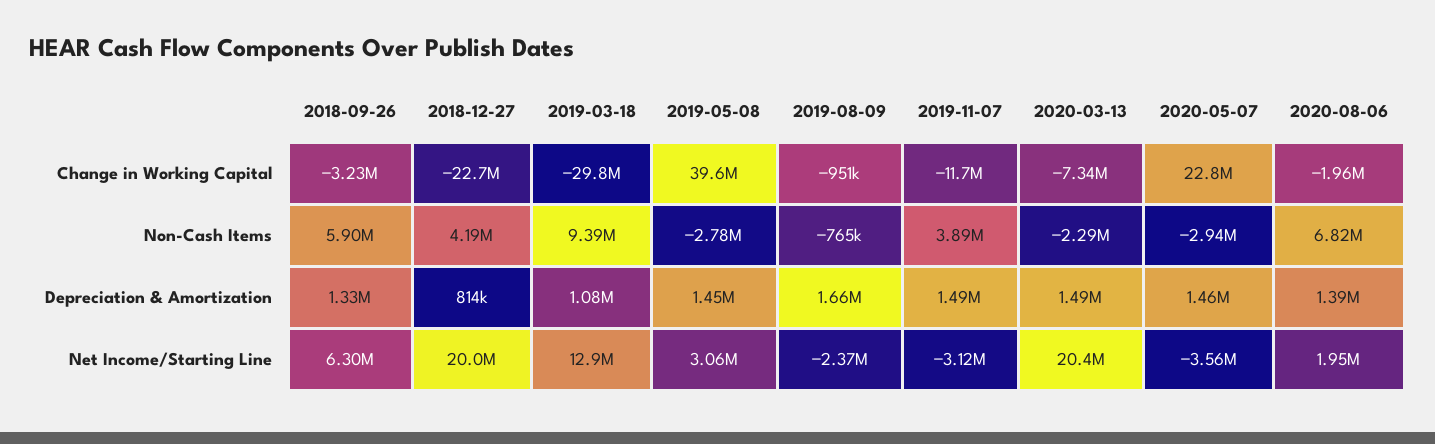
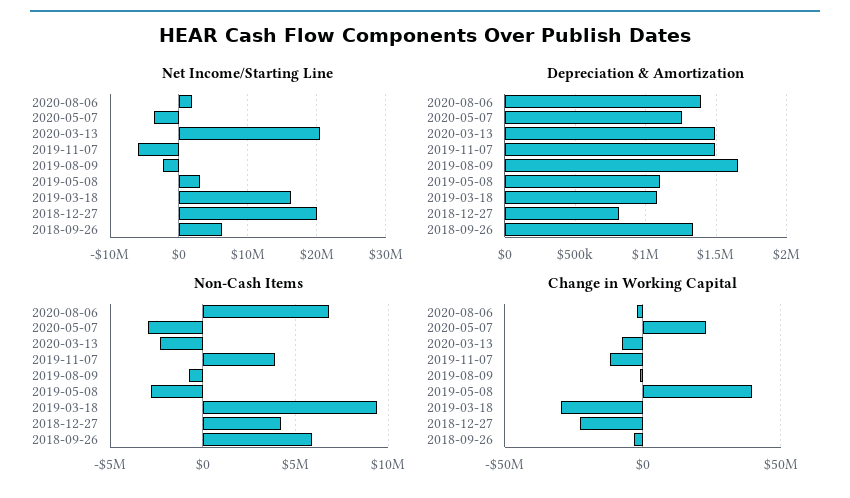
  {
    "Change in Working Capital": {
      "2018-09-26": -3230000,
      "2018-12-27": -22700000,
      "2019-03-18": -29800000,
      "2019-05-08": 39600000,
      "2019-08-09": -951000,
      "2019-11-07": -11700000,
      "2020-03-13": -7340000,
      "2020-05-07": 22800000,
      "2020-08-06": -1960000
    },
    "Non-Cash Items": {
      "2018-09-26": 5900000,
      "2018-12-27": 4190000,
      "2019-03-18": 9390000,
      "2019-05-08": -2780000,
      "2019-08-09": -765000,
      "2019-11-07": 3890000,
      "2020-03-13": -2290000,
      "2020-05-07": -2940000,
      "2020-08-06": 6820000
    },
    "Depreciation & Amortization": {
      "2018-09-26": 1330000,
      "2018-12-27": 814000,
      "2019-03-18": 1080000,
-     "2019-05-08": 1450000,
+     "2019-05-08": 1100000,
      "2019-08-09": 1660000,
      "2019-11-07": 1490000,
      "2020-03-13": 1490000,
-     "2020-05-07": 1460000,
+     "2020-05-07": 1250000,
      "2020-08-06": 1390000
    },
    "Net Income/Starting Line": {
      "2018-09-26": 6300000,
      "2018-12-27": 20000000,
-     "2019-03-18": 12900000,
+     "2019-03-18": 16000000,
      "2019-05-08": 3060000,
      "2019-08-09": -2370000,
-     "2019-11-07": -3120000,
+     "2019-11-07": -6000000,
      "2020-03-13": 20400000,
      "2020-05-07": -3560000,
      "2020-08-06": 1950000
    }
  }

